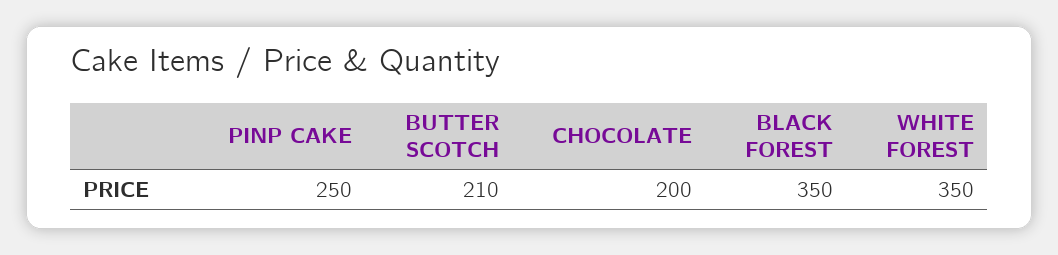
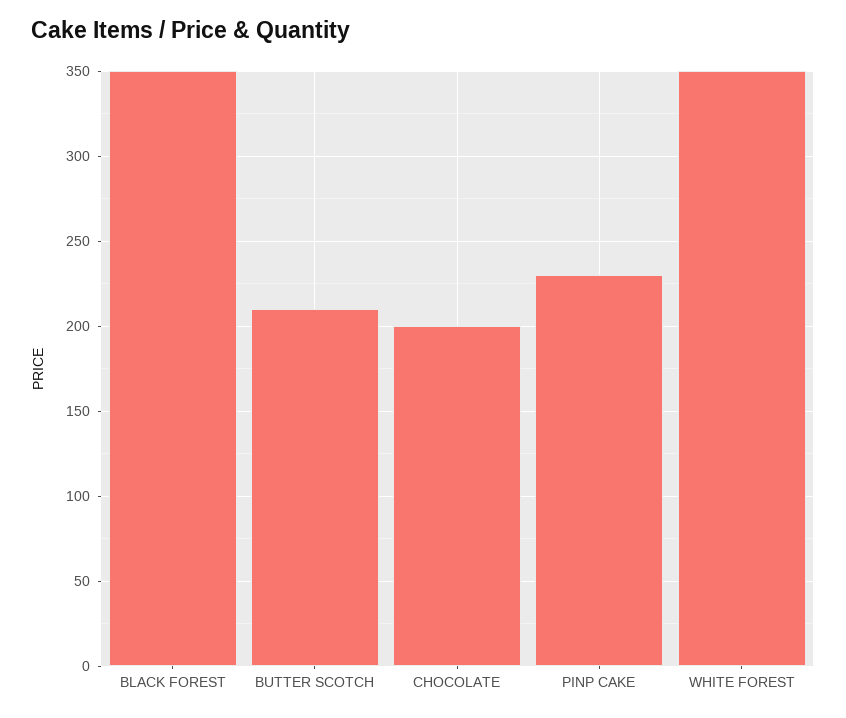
  {
-   "PINP CAKE": 250,
+   "PINP CAKE": 230,
    "BUTTER SCOTCH": 210,
    "CHOCOLATE": 200,
    "BLACK FOREST": 350,
    "WHITE FOREST": 350
  }

